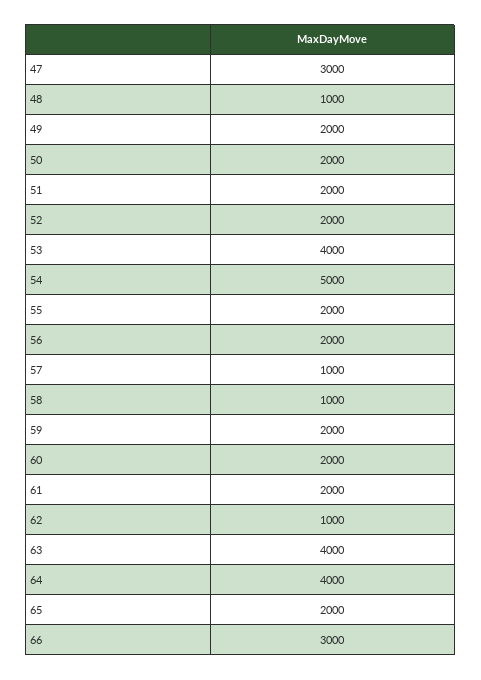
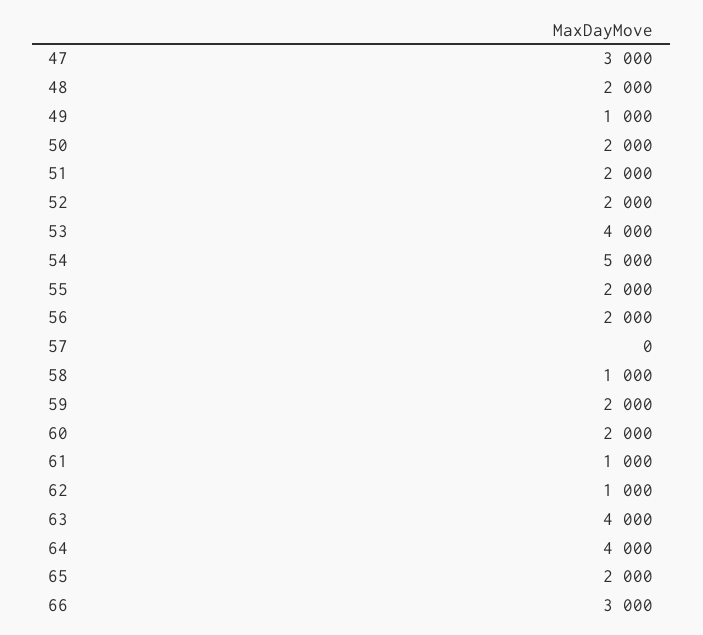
  {
    "47": 3000,
-   "48": 1000,
+   "48": 2000,
-   "49": 2000,
+   "49": 1000,
    "50": 2000,
    "51": 2000,
    "52": 2000,
    "53": 4000,
    "54": 5000,
    "55": 2000,
    "56": 2000,
-   "57": 1000,
+   "57": 0,
    "58": 1000,
    "59": 2000,
    "60": 2000,
-   "61": 2000,
+   "61": 1000,
    "62": 1000,
    "63": 4000,
    "64": 4000,
    "65": 2000,
    "66": 3000
  }

